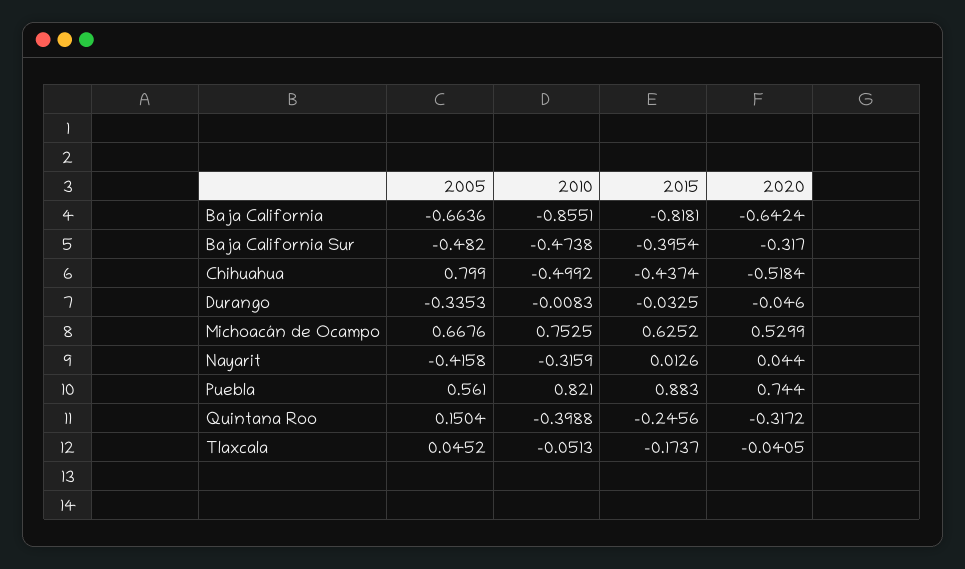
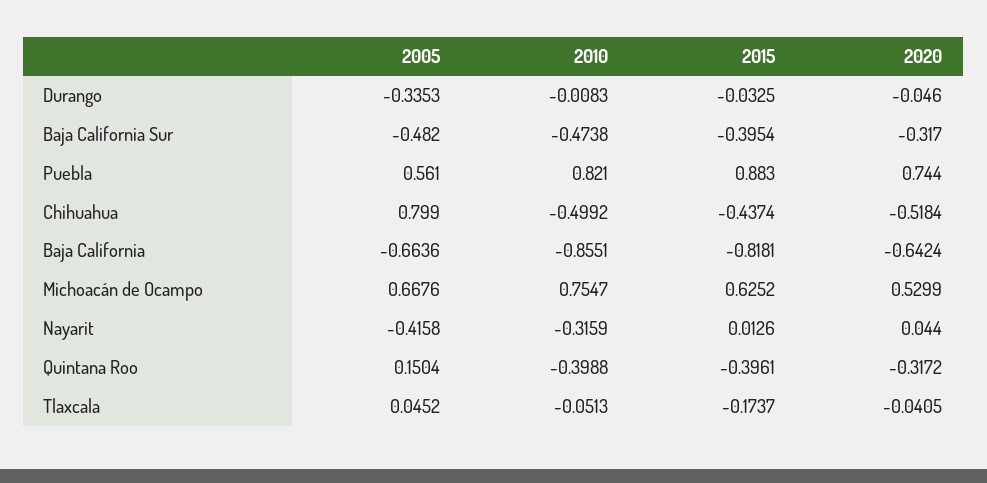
  {
    "2005": {
      "Baja California": -0.6636,
      "Baja California Sur": -0.482,
      "Chihuahua": 0.799,
      "Durango": -0.3353,
      "Michoacán de Ocampo": 0.6676,
      "Nayarit": -0.4158,
      "Puebla": 0.561,
      "Quintana Roo": 0.1504,
      "Tlaxcala": 0.0452
    },
    "2010": {
      "Baja California": -0.8551,
      "Baja California Sur": -0.4738,
      "Chihuahua": -0.4992,
      "Durango": -0.0083,
-     "Michoacán de Ocampo": 0.7525,
+     "Michoacán de Ocampo": 0.7547,
      "Nayarit": -0.3159,
      "Puebla": 0.821,
      "Quintana Roo": -0.3988,
      "Tlaxcala": -0.0513
    },
    "2015": {
      "Baja California": -0.8181,
      "Baja California Sur": -0.3954,
      "Chihuahua": -0.4374,
      "Durango": -0.0325,
      "Michoacán de Ocampo": 0.6252,
      "Nayarit": 0.0126,
      "Puebla": 0.883,
-     "Quintana Roo": -0.2456,
+     "Quintana Roo": -0.3961,
      "Tlaxcala": -0.1737
    },
    "2020": {
      "Baja California": -0.6424,
      "Baja California Sur": -0.317,
      "Chihuahua": -0.5184,
      "Durango": -0.046,
      "Michoacán de Ocampo": 0.5299,
      "Nayarit": 0.044,
      "Puebla": 0.744,
      "Quintana Roo": -0.3172,
      "Tlaxcala": -0.0405
    }
  }

